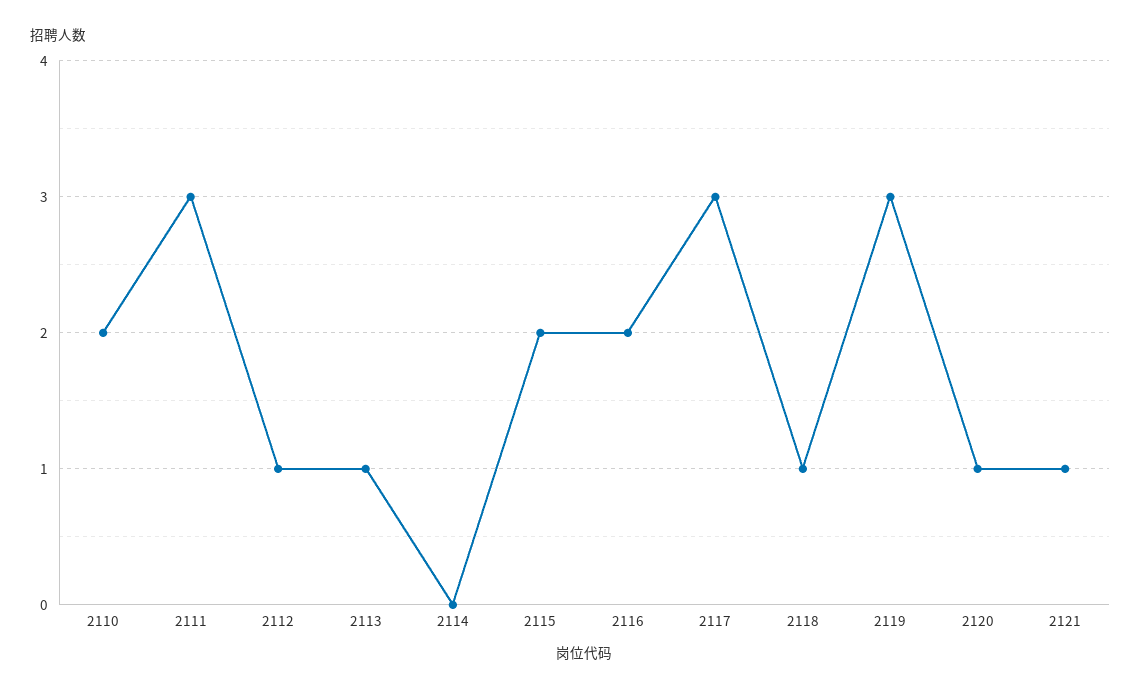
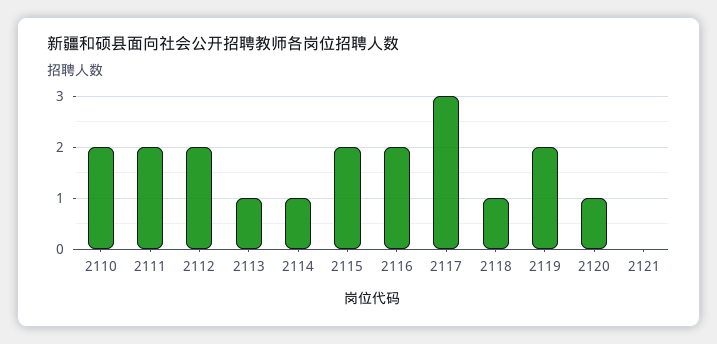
  {
    "2110": 2,
-   "2111": 3,
+   "2111": 2,
-   "2112": 1,
+   "2112": 2,
    "2113": 1,
-   "2114": 0,
+   "2114": 1,
    "2115": 2,
    "2116": 2,
    "2117": 3,
    "2118": 1,
-   "2119": 3,
+   "2119": 2,
    "2120": 1,
-   "2121": 1
+   "2121": 0
  }

